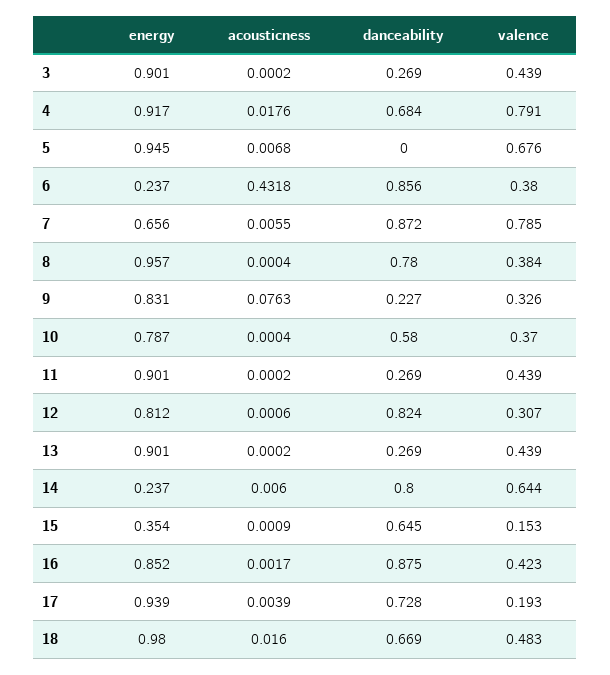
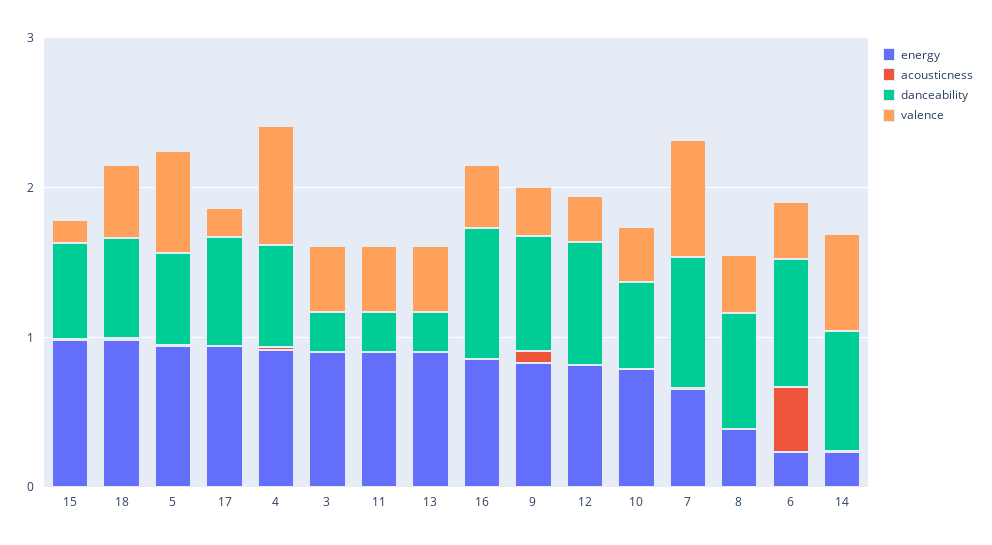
  {
    "energy": {
      "3": 0.901,
      "4": 0.917,
      "5": 0.945,
      "6": 0.237,
      "7": 0.656,
-     "8": 0.957,
+     "8": 0.4,
      "9": 0.831,
      "10": 0.787,
      "11": 0.901,
      "12": 0.812,
      "13": 0.901,
      "14": 0.237,
-     "15": 0.354,
+     "15": 1,
      "16": 0.852,
      "17": 0.939,
      "18": 0.98
    },
    "acousticness": {
      "3": 0.0002,
      "4": 0.0176,
      "5": 0.0068,
      "6": 0.4318,
      "7": 0.0055,
      "8": 0.0004,
      "9": 0.0763,
      "10": 0.0004,
      "11": 0.0002,
      "12": 0.0006,
      "13": 0.0002,
      "14": 0.006,
      "15": 0.0009,
      "16": 0.0017,
      "17": 0.0039,
      "18": 0.016
    },
    "danceability": {
      "3": 0.269,
      "4": 0.684,
-     "5": 0,
+     "5": 0.6,
      "6": 0.856,
      "7": 0.872,
      "8": 0.78,
-     "9": 0.227,
+     "9": 0.8,
      "10": 0.58,
      "11": 0.269,
      "12": 0.824,
      "13": 0.269,
      "14": 0.8,
      "15": 0.645,
      "16": 0.875,
      "17": 0.728,
      "18": 0.669
    },
    "valence": {
      "3": 0.439,
      "4": 0.791,
      "5": 0.676,
      "6": 0.38,
      "7": 0.785,
      "8": 0.384,
      "9": 0.326,
      "10": 0.37,
      "11": 0.439,
      "12": 0.307,
      "13": 0.439,
      "14": 0.644,
      "15": 0.153,
      "16": 0.423,
      "17": 0.193,
      "18": 0.483
    }
  }

